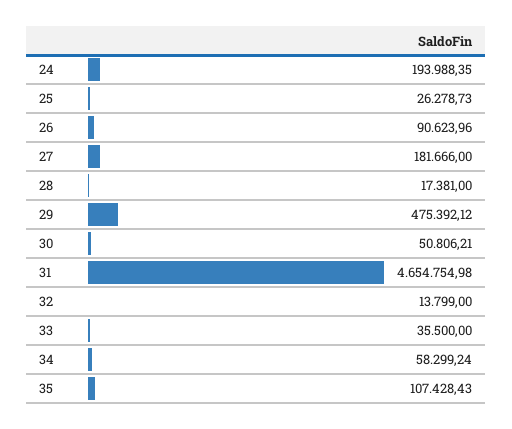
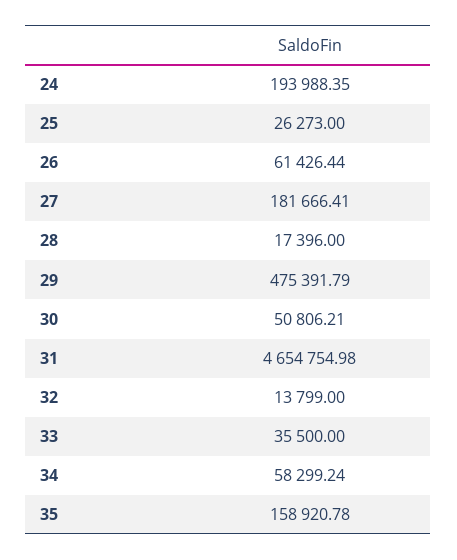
  {
    "24": 193988.35,
-   "25": 26278.73,
+   "25": 26273,
-   "26": 90623.96,
+   "26": 61426.44,
-   "27": 181666,
+   "27": 181666.41,
-   "28": 17381,
+   "28": 17396,
-   "29": 475392.12,
+   "29": 475391.79,
    "30": 50806.21,
    "31": 4654754.98,
    "32": 13799,
    "33": 35500,
    "34": 58299.24,
-   "35": 107428.43
+   "35": 158920.78
  }

